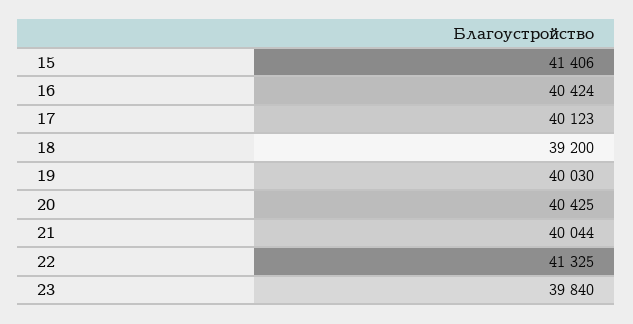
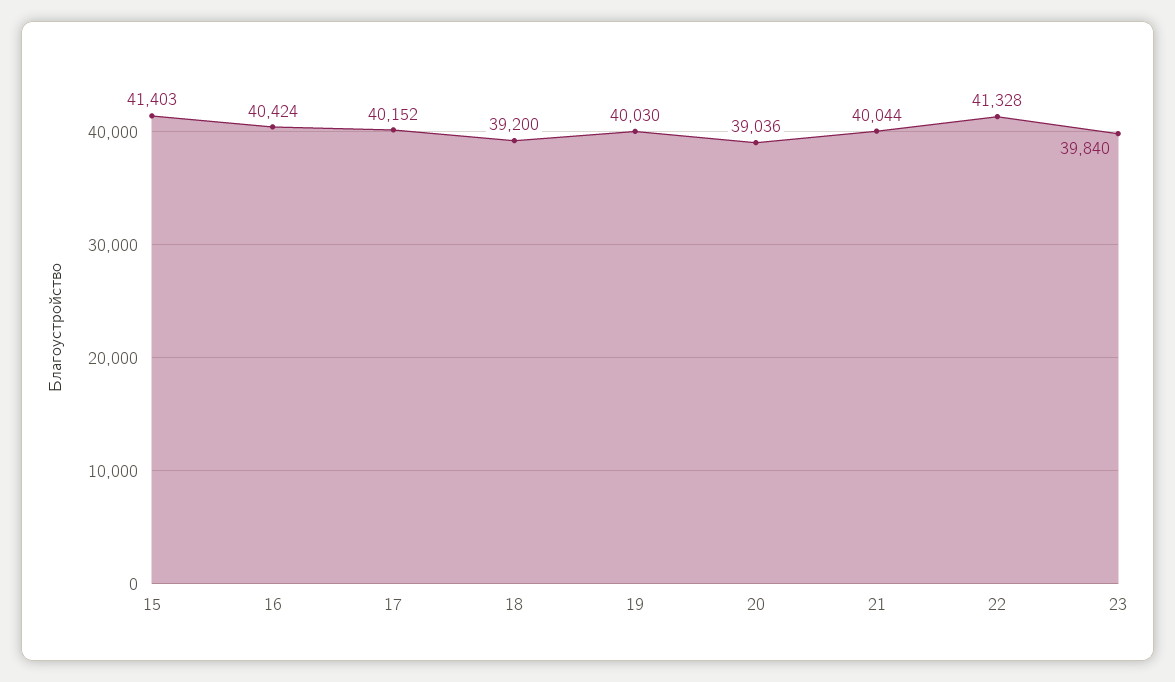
  {
-   "15": 41406,
+   "15": 41403,
    "16": 40424,
-   "17": 40123,
+   "17": 40152,
    "18": 39200,
    "19": 40030,
-   "20": 40425,
+   "20": 39036,
    "21": 40044,
-   "22": 41325,
+   "22": 41328,
    "23": 39840
  }

